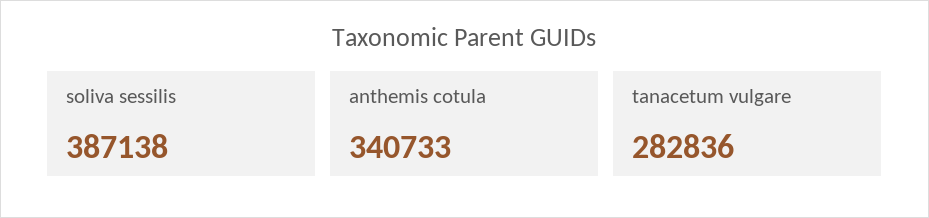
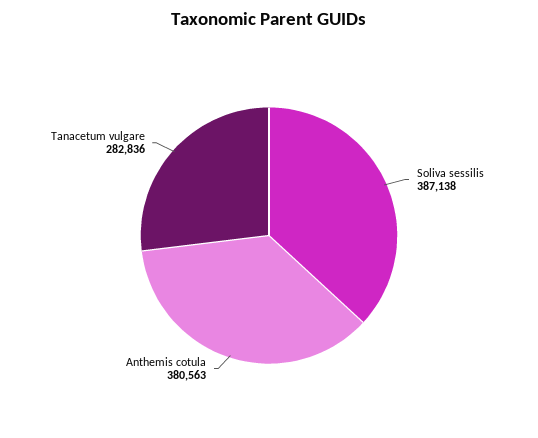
  {
    "soliva sessilis": 387138,
-   "anthemis cotula": 340733,
+   "anthemis cotula": 380563,
    "tanacetum vulgare": 282836
  }

